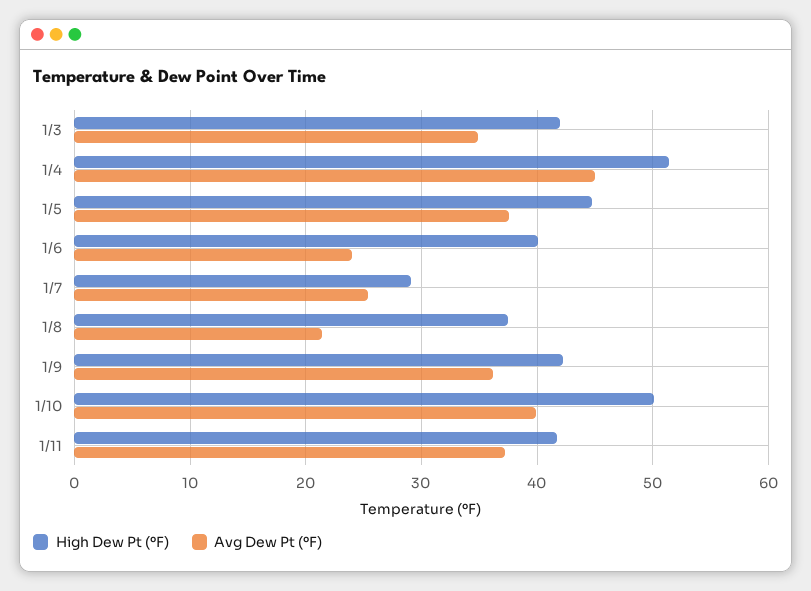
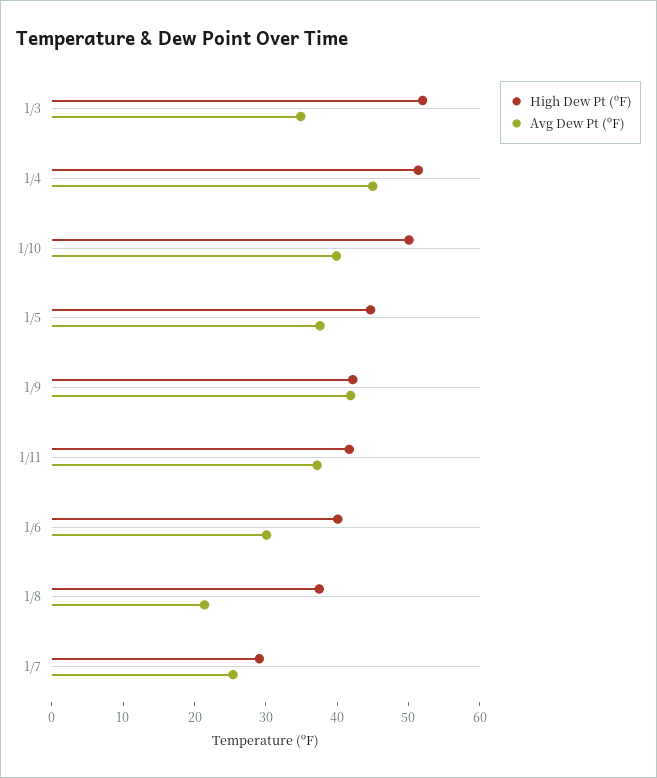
  {
    "High Dew Pt (ºF)": {
-     "1/3": 42,
+     "1/3": 52,
      "1/4": 51,
      "1/5": 45,
      "1/6": 40,
      "1/7": 29,
      "1/8": 38,
      "1/9": 42,
      "1/10": 50,
      "1/11": 42
    },
    "Avg Dew Pt (ºF)": {
      "1/3": 35,
      "1/4": 45,
      "1/5": 38,
-     "1/6": 24,
+     "1/6": 30,
      "1/7": 25,
      "1/8": 21,
-     "1/9": 36,
+     "1/9": 42,
      "1/10": 40,
      "1/11": 37
    }
  }

